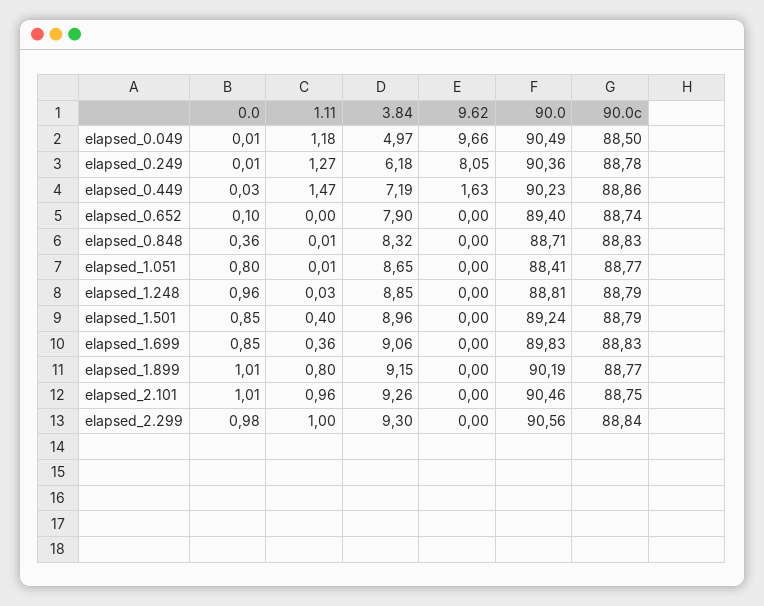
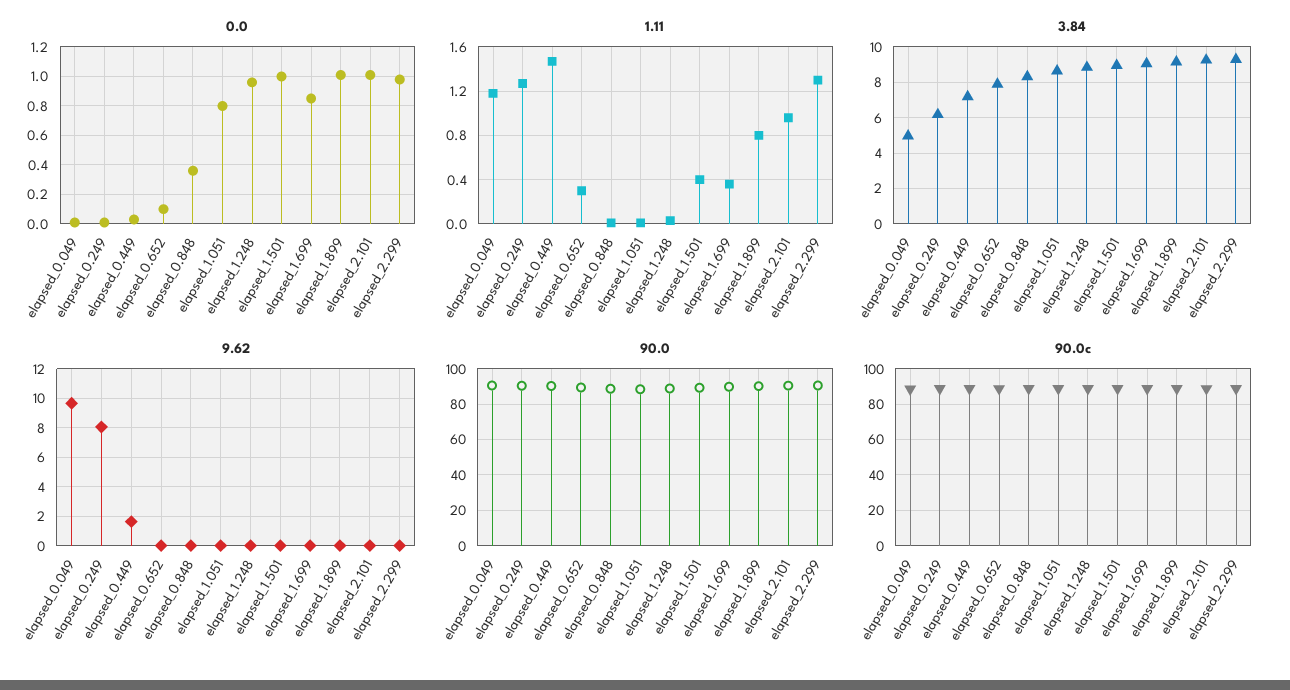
  {
    "0.0": {
      "elapsed_0.049": 0.01,
      "elapsed_0.249": 0.01,
      "elapsed_0.449": 0.03,
      "elapsed_0.652": 0.1,
      "elapsed_0.848": 0.36,
      "elapsed_1.051": 0.8,
      "elapsed_1.248": 0.96,
-     "elapsed_1.501": 0.85,
+     "elapsed_1.501": 1,
      "elapsed_1.699": 0.85,
      "elapsed_1.899": 1.01,
      "elapsed_2.101": 1.01,
      "elapsed_2.299": 0.98
    },
    "1.11": {
      "elapsed_0.049": 1.18,
      "elapsed_0.249": 1.27,
      "elapsed_0.449": 1.47,
-     "elapsed_0.652": 0,
+     "elapsed_0.652": 0.3,
      "elapsed_0.848": 0.01,
      "elapsed_1.051": 0.01,
      "elapsed_1.248": 0.03,
      "elapsed_1.501": 0.4,
      "elapsed_1.699": 0.36,
      "elapsed_1.899": 0.8,
      "elapsed_2.101": 0.96,
-     "elapsed_2.299": 1
+     "elapsed_2.299": 1.3
    },
    "3.84": {
      "elapsed_0.049": 4.97,
      "elapsed_0.249": 6.18,
      "elapsed_0.449": 7.19,
      "elapsed_0.652": 7.9,
      "elapsed_0.848": 8.32,
      "elapsed_1.051": 8.65,
      "elapsed_1.248": 8.85,
      "elapsed_1.501": 8.96,
      "elapsed_1.699": 9.06,
      "elapsed_1.899": 9.15,
      "elapsed_2.101": 9.26,
      "elapsed_2.299": 9.3
    },
    "9.62": {
      "elapsed_0.049": 9.66,
      "elapsed_0.249": 8.05,
      "elapsed_0.449": 1.63,
      "elapsed_0.652": 0,
      "elapsed_0.848": 0,
      "elapsed_1.051": 0,
      "elapsed_1.248": 0,
      "elapsed_1.501": 0,
      "elapsed_1.699": 0,
      "elapsed_1.899": 0,
      "elapsed_2.101": 0,
      "elapsed_2.299": 0
    },
    "90.0": {
      "elapsed_0.049": 90.49,
      "elapsed_0.249": 90.36,
      "elapsed_0.449": 90.23,
      "elapsed_0.652": 89.4,
      "elapsed_0.848": 88.71,
      "elapsed_1.051": 88.41,
      "elapsed_1.248": 88.81,
      "elapsed_1.501": 89.24,
      "elapsed_1.699": 89.83,
      "elapsed_1.899": 90.19,
      "elapsed_2.101": 90.46,
      "elapsed_2.299": 90.56
    },
    "90.0c": {
      "elapsed_0.049": 88.5,
      "elapsed_0.249": 88.78,
      "elapsed_0.449": 88.86,
      "elapsed_0.652": 88.74,
      "elapsed_0.848": 88.83,
      "elapsed_1.051": 88.77,
      "elapsed_1.248": 88.79,
      "elapsed_1.501": 88.79,
      "elapsed_1.699": 88.83,
      "elapsed_1.899": 88.77,
      "elapsed_2.101": 88.75,
      "elapsed_2.299": 88.84
    }
  }

